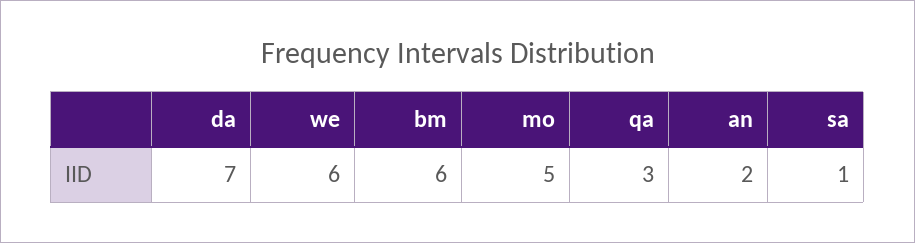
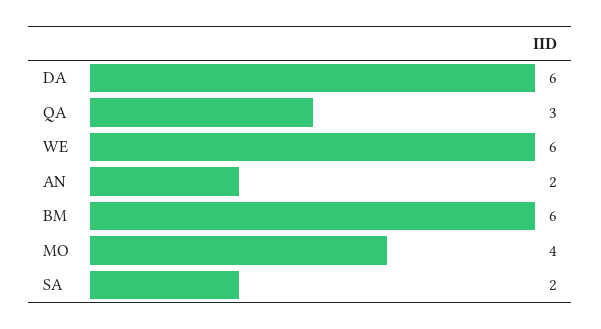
  {
-   "da": 7,
+   "da": 6,
    "we": 6,
    "bm": 6,
-   "mo": 5,
+   "mo": 4,
    "qa": 3,
    "an": 2,
-   "sa": 1
+   "sa": 2
  }

